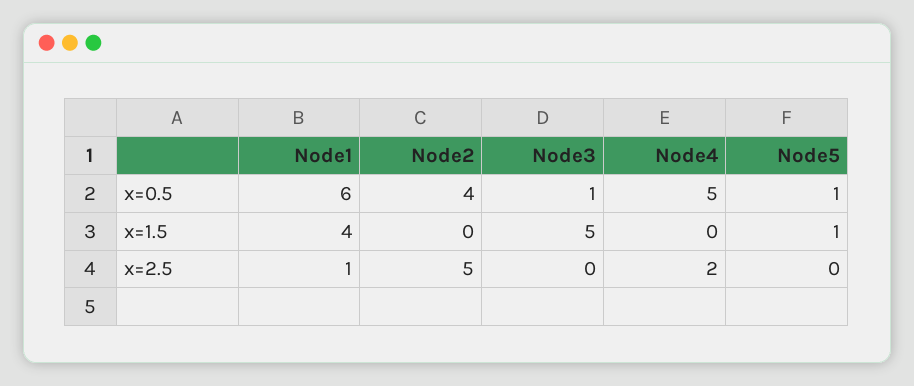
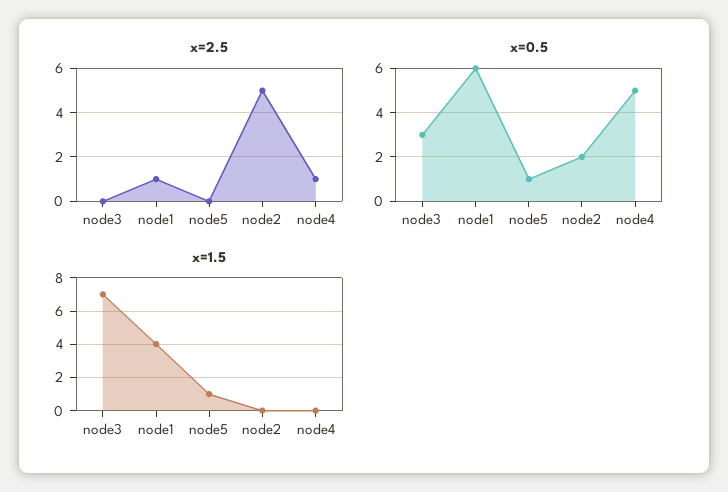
  {
    "x=0.5": {
      "Node1": 6,
-     "Node2": 4,
+     "Node2": 2,
-     "Node3": 1,
+     "Node3": 3,
      "Node4": 5,
      "Node5": 1
    },
    "x=1.5": {
      "Node1": 4,
      "Node2": 0,
-     "Node3": 5,
+     "Node3": 7,
      "Node4": 0,
      "Node5": 1
    },
    "x=2.5": {
      "Node1": 1,
      "Node2": 5,
      "Node3": 0,
-     "Node4": 2,
+     "Node4": 1,
      "Node5": 0
    }
  }

